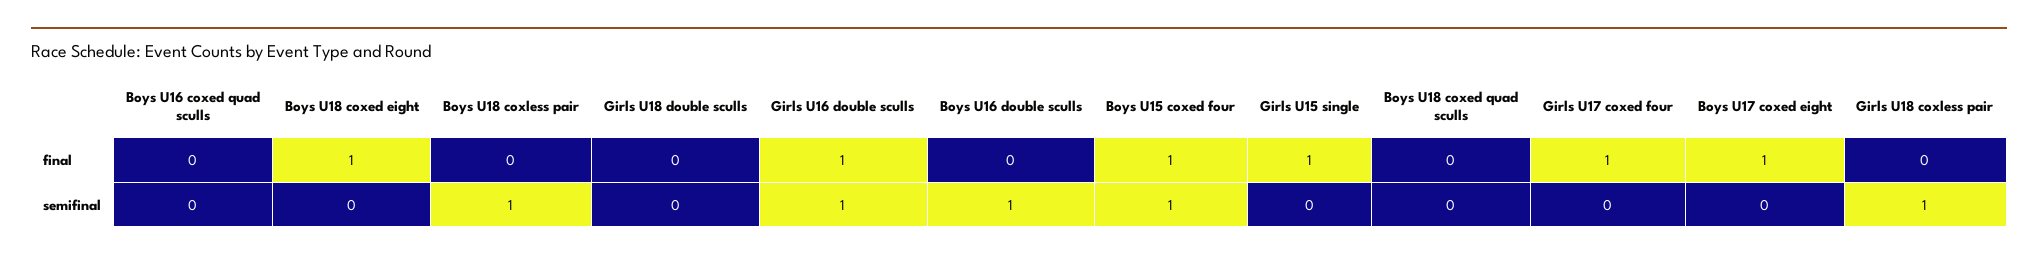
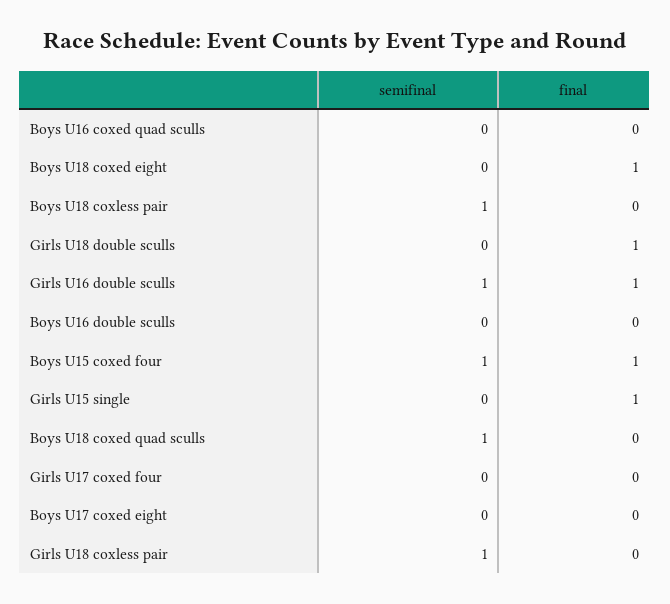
  {
    "Boys U16 coxed quad sculls": {
      "final": 0,
      "semifinal": 0
    },
    "Boys U18 coxed eight": {
      "final": 1,
      "semifinal": 0
    },
    "Boys U18 coxless pair": {
      "final": 0,
      "semifinal": 1
    },
    "Girls U18 double sculls": {
-     "final": 0,
+     "final": 1,
      "semifinal": 0
    },
    "Girls U16 double sculls": {
      "final": 1,
      "semifinal": 1
    },
    "Boys U16 double sculls": {
      "final": 0,
-     "semifinal": 1
+     "semifinal": 0
    },
    "Boys U15 coxed four": {
      "final": 1,
      "semifinal": 1
    },
    "Girls U15 single": {
      "final": 1,
      "semifinal": 0
    },
    "Boys U18 coxed quad sculls": {
      "final": 0,
-     "semifinal": 0
+     "semifinal": 1
    },
    "Girls U17 coxed four": {
-     "final": 1,
+     "final": 0,
      "semifinal": 0
    },
    "Boys U17 coxed eight": {
-     "final": 1,
+     "final": 0,
      "semifinal": 0
    },
    "Girls U18 coxless pair": {
      "final": 0,
      "semifinal": 1
    }
  }

